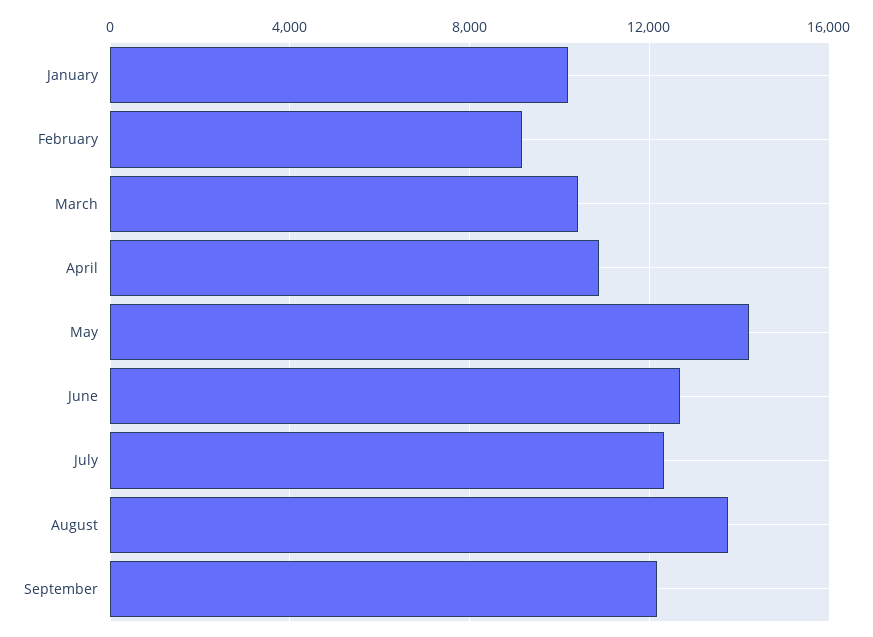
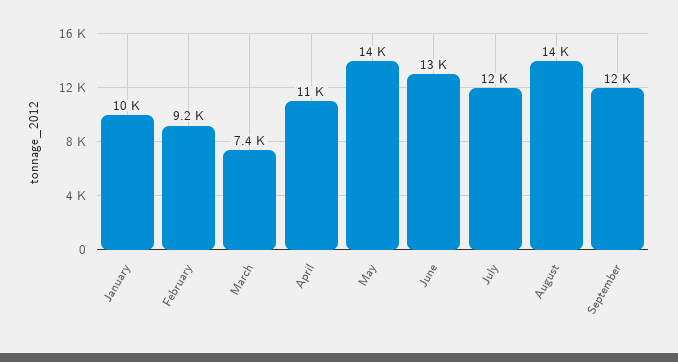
  {
    "January": 10000,
    "February": 9200,
-   "March": 10500,
+   "March": 7400,
    "April": 11000,
    "May": 14000,
    "June": 13000,
    "July": 12000,
    "August": 14000,
    "September": 12000
  }

